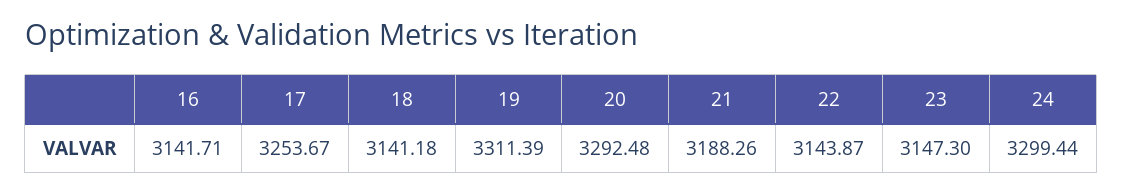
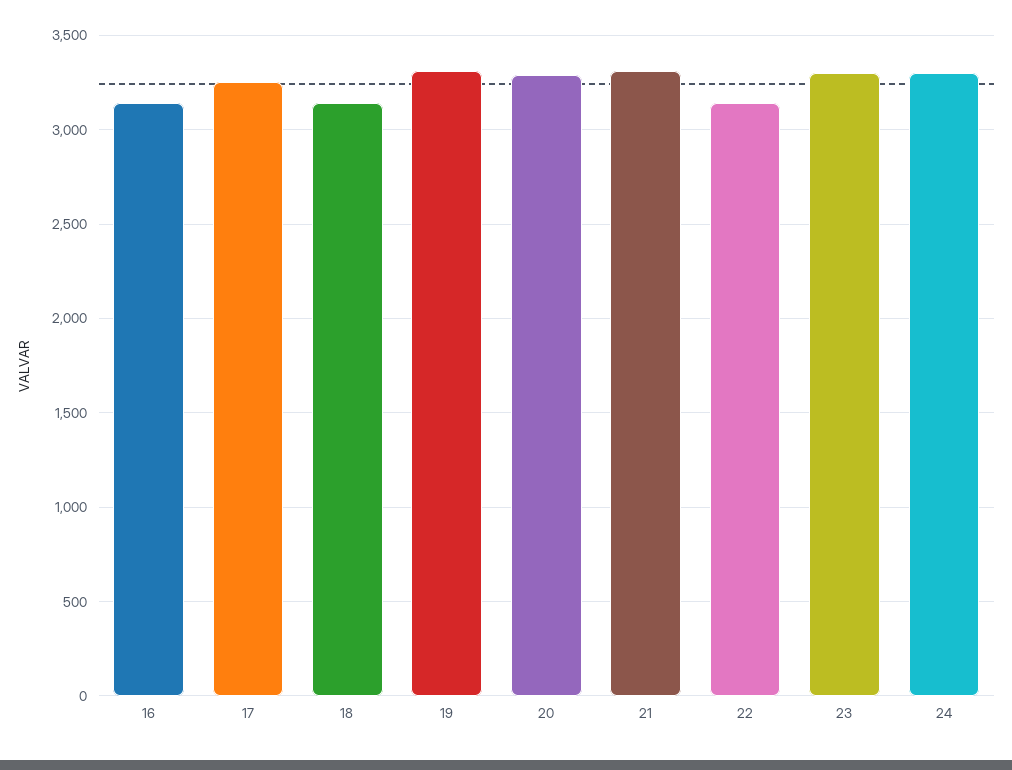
  {
    "16": 3141.71,
    "17": 3253.67,
    "18": 3141.18,
    "19": 3311.39,
    "20": 3292.48,
-   "21": 3188.26,
+   "21": 3300,
    "22": 3143.87,
-   "23": 3147.3,
+   "23": 3300,
    "24": 3299.44
  }

